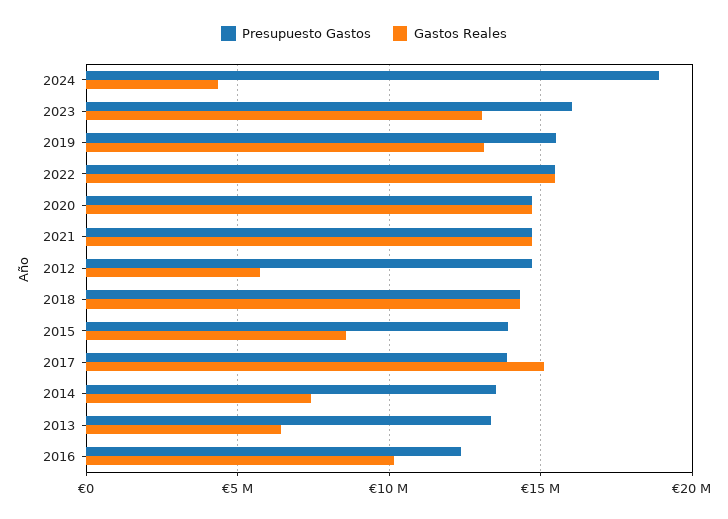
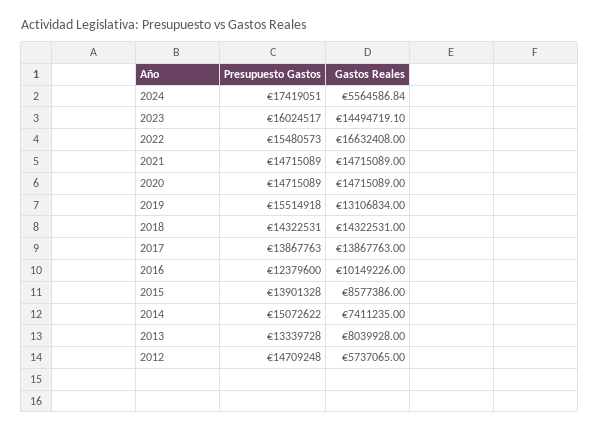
  {
    "Presupuesto Gastos": {
-     "2024": 19000000,
+     "2024": 17419051,
      "2023": 16024517,
      "2019": 15514918,
      "2022": 15480573,
      "2020": 14715089,
      "2021": 14715089,
      "2012": 14709248,
      "2018": 14322531,
      "2015": 13901328,
      "2017": 13867763,
-     "2014": 13500000,
+     "2014": 15072622,
      "2013": 13339728,
      "2016": 12379600
    },
    "Gastos Reales": {
-     "2024": 4500000,
+     "2024": 5564586.84,
-     "2023": 13000000,
+     "2023": 14494719.1,
      "2019": 13106834,
-     "2022": 15500000,
+     "2022": 16632408,
      "2020": 14715089,
      "2021": 14715089,
      "2012": 5737065,
      "2018": 14322531,
      "2015": 8577386,
-     "2017": 15000000,
+     "2017": 13867763,
      "2014": 7411235,
-     "2013": 6500000,
+     "2013": 8039928,
      "2016": 10149226
    }
  }

